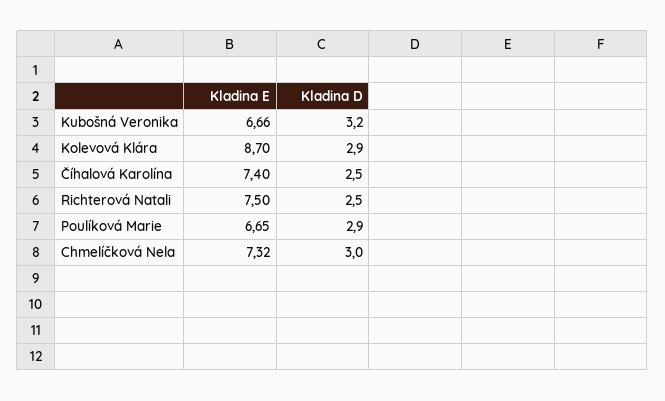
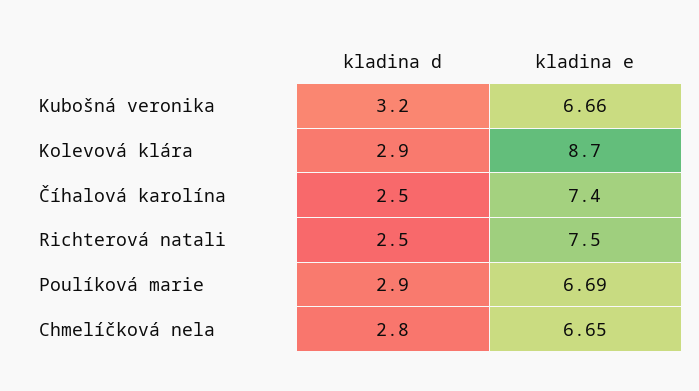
  {
    "Kladina E": {
      "Kubošná Veronika": 6.66,
      "Kolevová Klára": 8.7,
      "Číhalová Karolína": 7.4,
      "Richterová Natali": 7.5,
-     "Poulíková Marie": 6.65,
+     "Poulíková Marie": 6.69,
-     "Chmelíčková Nela": 7.32
+     "Chmelíčková Nela": 6.65
    },
    "Kladina D": {
      "Kubošná Veronika": 3.2,
      "Kolevová Klára": 2.9,
      "Číhalová Karolína": 2.5,
      "Richterová Natali": 2.5,
      "Poulíková Marie": 2.9,
-     "Chmelíčková Nela": 3
+     "Chmelíčková Nela": 2.8
    }
  }

